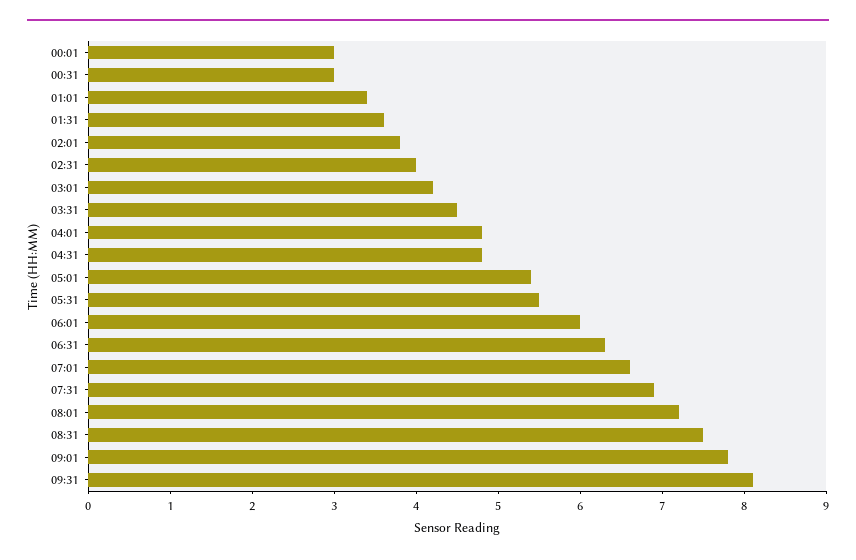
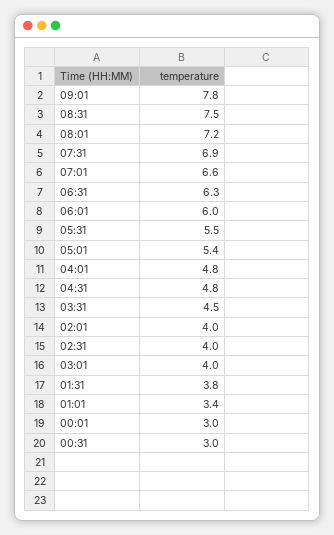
  {
    "00:01": 3,
    "00:31": 3,
    "01:01": 3.4,
-   "01:31": 3.6,
+   "01:31": 3.8,
-   "02:01": 3.8,
+   "02:01": 4,
    "02:31": 4,
-   "03:01": 4.2,
+   "03:01": 4,
    "03:31": 4.5,
    "04:01": 4.8,
    "04:31": 4.8,
    "05:01": 5.4,
    "05:31": 5.5,
    "06:01": 6,
    "06:31": 6.3,
    "07:01": 6.6,
    "07:31": 6.9,
    "08:01": 7.2,
    "08:31": 7.5,
-   "09:01": 7.8,
+   "09:01": 7.8
-   "09:31": 8.1
  }

